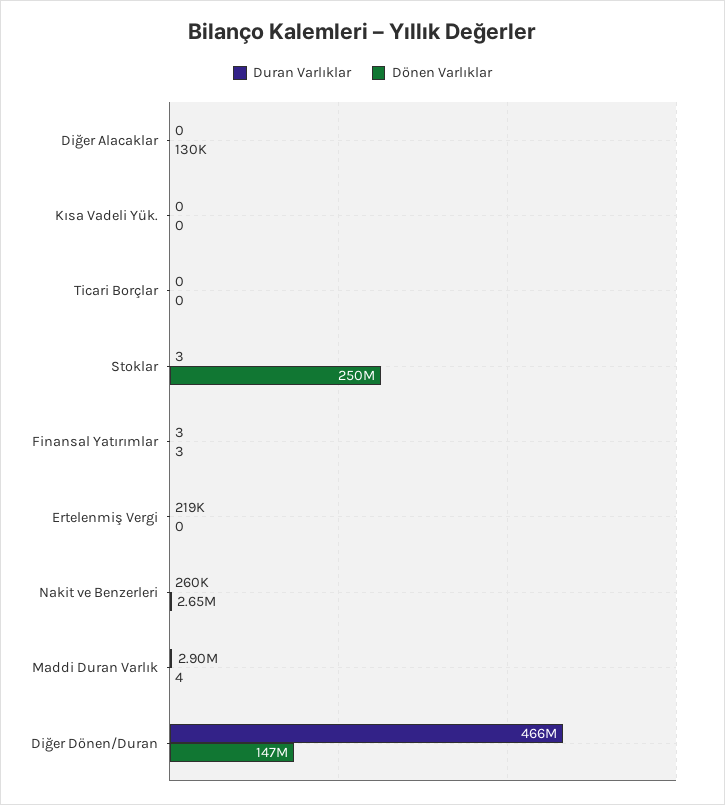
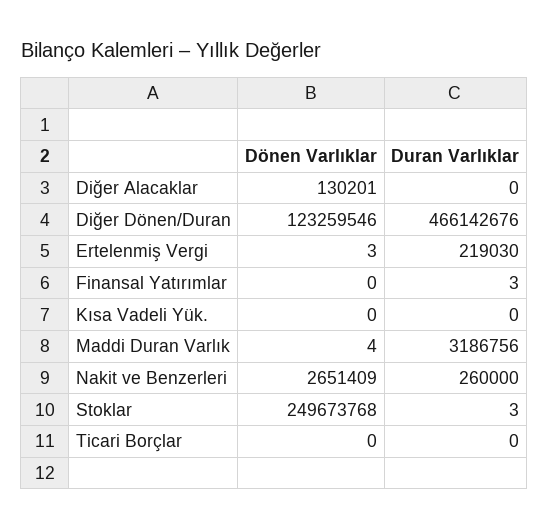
  {
    "Duran Varlıklar": {
      "Diğer Alacaklar": 0,
      "Kısa Vadeli Yük.": 0,
      "Ticari Borçlar": 0,
      "Stoklar": 3,
      "Finansal Yatırımlar": 3,
      "Ertelenmiş Vergi": 219030,
      "Nakit ve Benzerleri": 260000,
-     "Maddi Duran Varlık": 2900000,
+     "Maddi Duran Varlık": 3186756,
      "Diğer Dönen/Duran": 466142676
    },
    "Dönen Varlıklar": {
      "Diğer Alacaklar": 130201,
      "Kısa Vadeli Yük.": 0,
      "Ticari Borçlar": 0,
      "Stoklar": 249673768,
-     "Finansal Yatırımlar": 3,
+     "Finansal Yatırımlar": 0,
-     "Ertelenmiş Vergi": 0,
+     "Ertelenmiş Vergi": 3,
      "Nakit ve Benzerleri": 2651409,
      "Maddi Duran Varlık": 4,
-     "Diğer Dönen/Duran": 147000000
+     "Diğer Dönen/Duran": 123259546
    }
  }

